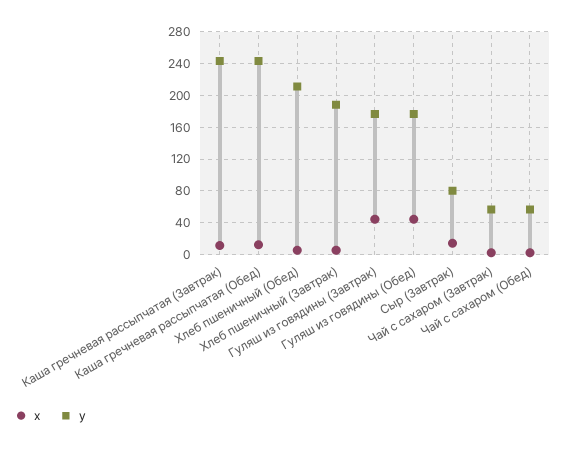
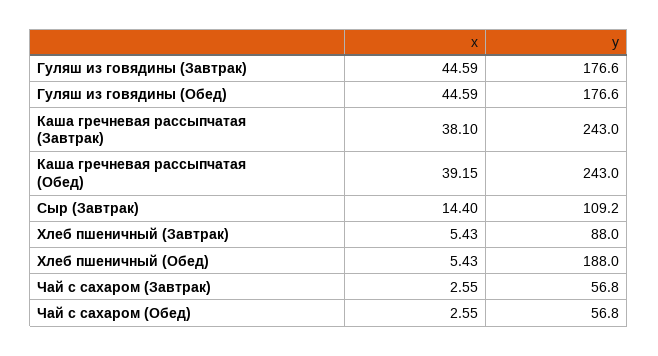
  {
    "x": {
-     "Каша гречневая рассыпчатая (Завтрак)": 10,
+     "Каша гречневая рассыпчатая (Завтрак)": 38.1,
-     "Каша гречневая рассыпчатая (Обед)": 10,
+     "Каша гречневая рассыпчатая (Обед)": 39.15,
      "Хлеб пшеничный (Обед)": 5.43,
      "Хлеб пшеничный (Завтрак)": 5.43,
      "Гуляш из говядины (Завтрак)": 44.59,
      "Гуляш из говядины (Обед)": 44.59,
      "Сыр (Завтрак)": 14.4,
      "Чай с сахаром (Завтрак)": 2.55,
      "Чай с сахаром (Обед)": 2.55
    },
    "y": {
      "Каша гречневая рассыпчатая (Завтрак)": 243,
      "Каша гречневая рассыпчатая (Обед)": 243,
-     "Хлеб пшеничный (Обед)": 210,
+     "Хлеб пшеничный (Обед)": 188,
-     "Хлеб пшеничный (Завтрак)": 190,
+     "Хлеб пшеничный (Завтрак)": 88,
      "Гуляш из говядины (Завтрак)": 176.6,
      "Гуляш из говядины (Обед)": 176.6,
-     "Сыр (Завтрак)": 80,
+     "Сыр (Завтрак)": 109.2,
      "Чай с сахаром (Завтрак)": 56.8,
      "Чай с сахаром (Обед)": 56.8
    }
  }

